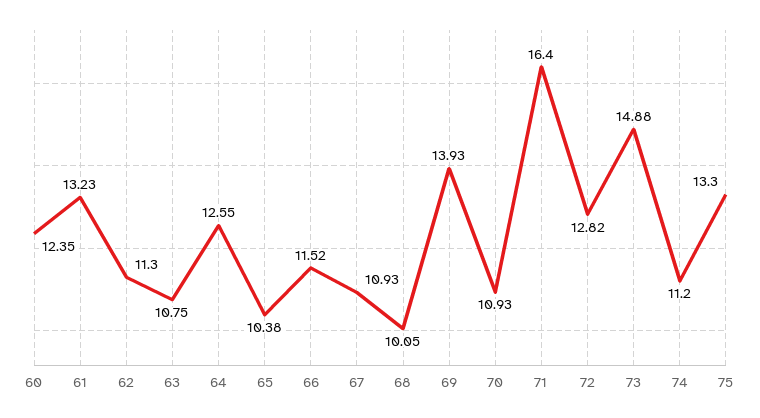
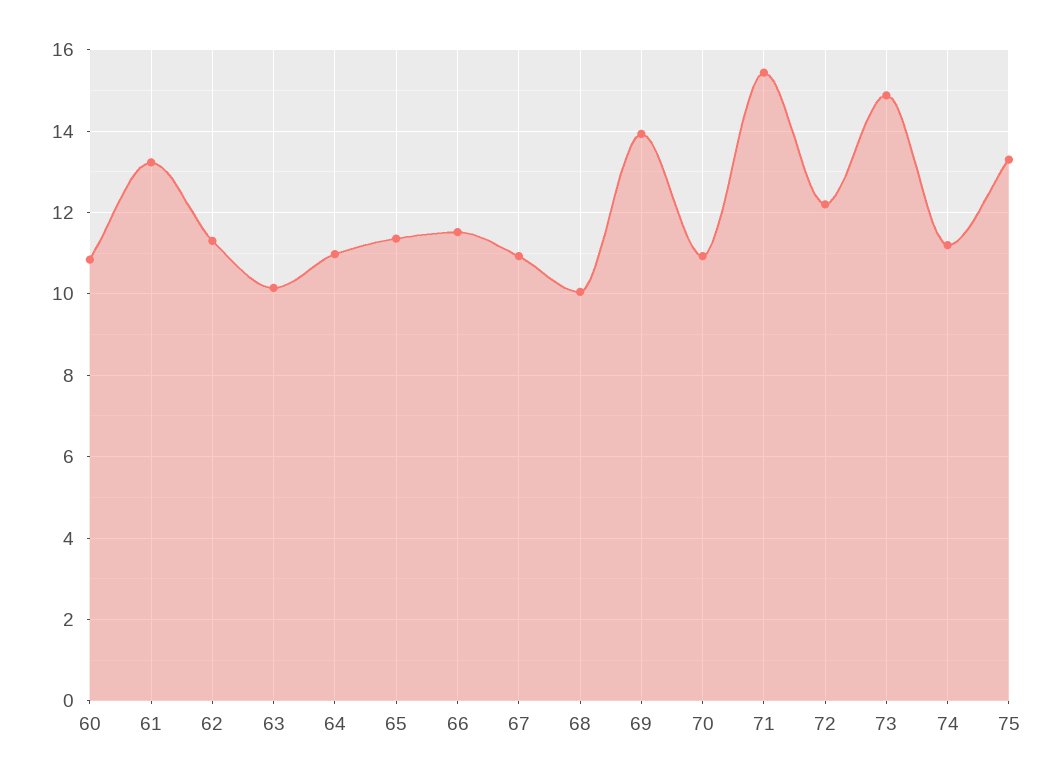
  {
-   "60": 12.35,
+   "60": 10.8,
    "61": 13.23,
    "62": 11.3,
-   "63": 10.75,
+   "63": 10.2,
-   "64": 12.55,
+   "64": 11,
-   "65": 10.38,
+   "65": 11.4,
    "66": 11.52,
    "67": 10.93,
    "68": 10.05,
    "69": 13.93,
    "70": 10.93,
-   "71": 16.4,
+   "71": 15.4,
-   "72": 12.82,
+   "72": 12.2,
    "73": 14.88,
    "74": 11.2,
    "75": 13.3
  }

